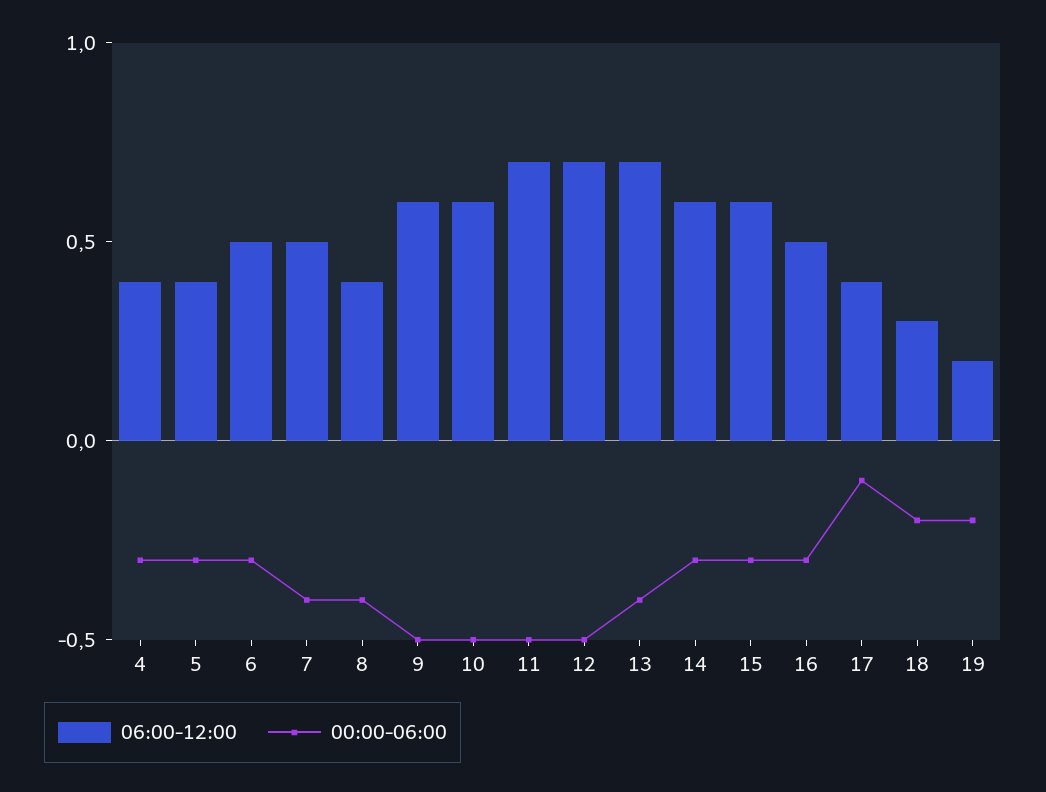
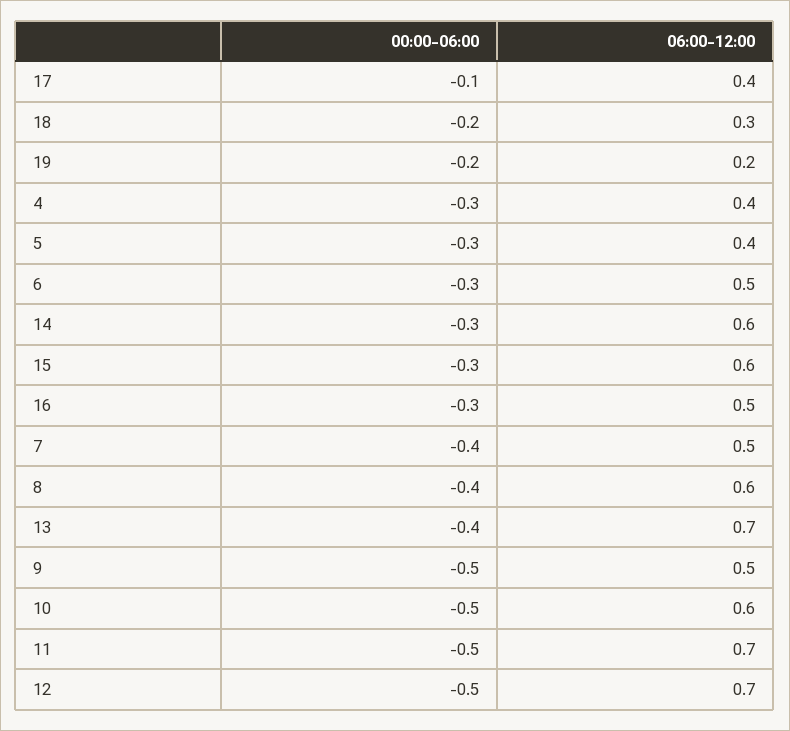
  {
    "06:00-12:00": {
      "4": 0.4,
      "5": 0.4,
      "6": 0.5,
      "7": 0.5,
-     "8": 0.4,
+     "8": 0.6,
-     "9": 0.6,
+     "9": 0.5,
      "10": 0.6,
      "11": 0.7,
      "12": 0.7,
      "13": 0.7,
      "14": 0.6,
      "15": 0.6,
      "16": 0.5,
      "17": 0.4,
      "18": 0.3,
      "19": 0.2
    },
    "00:00-06:00": {
      "4": -0.3,
      "5": -0.3,
      "6": -0.3,
      "7": -0.4,
      "8": -0.4,
      "9": -0.5,
      "10": -0.5,
      "11": -0.5,
      "12": -0.5,
      "13": -0.4,
      "14": -0.3,
      "15": -0.3,
      "16": -0.3,
      "17": -0.1,
      "18": -0.2,
      "19": -0.2
    }
  }

